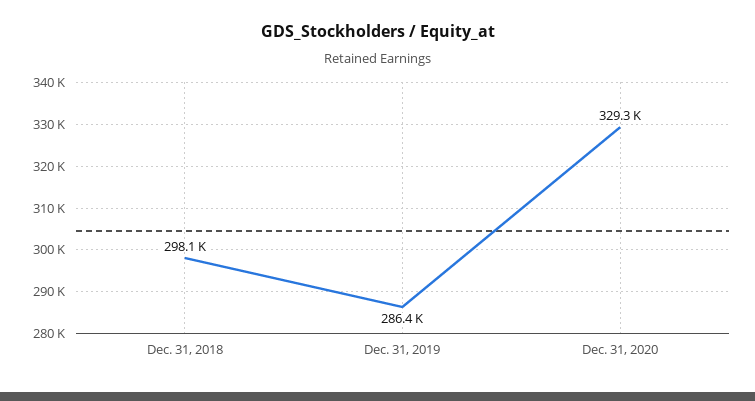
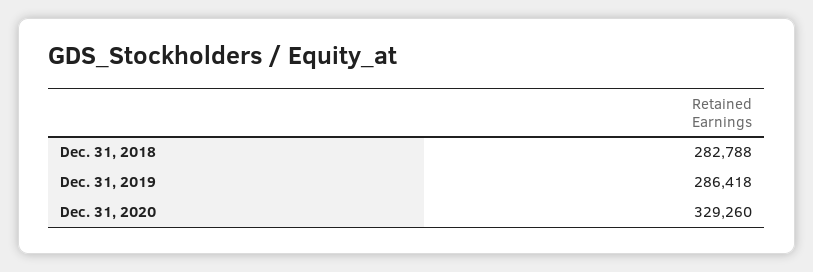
  {
-   "Dec. 31, 2018": 298100,
+   "Dec. 31, 2018": 282788,
    "Dec. 31, 2019": 286418,
    "Dec. 31, 2020": 329260
  }

